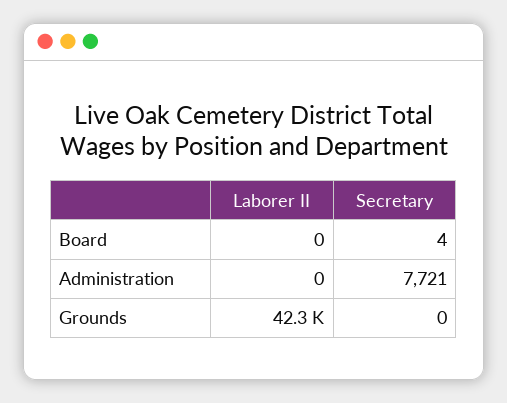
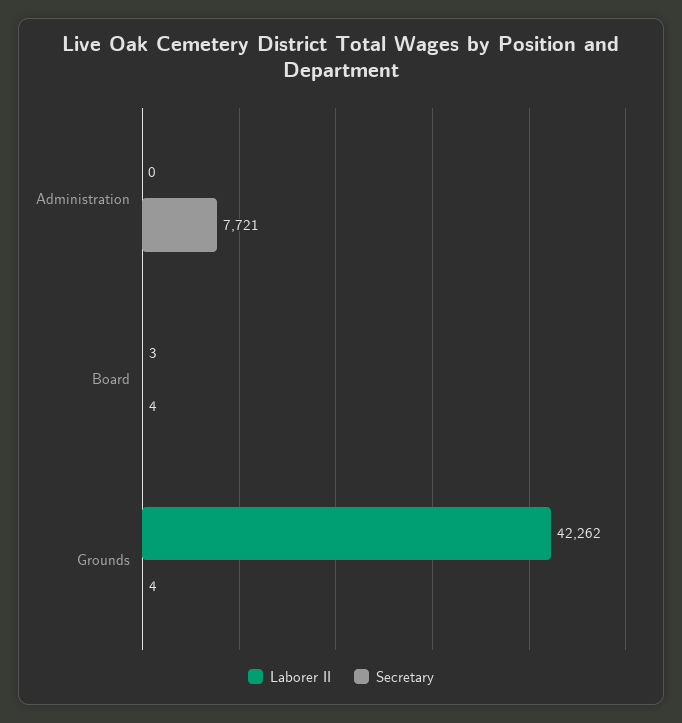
  {
    "Laborer II": {
-     "Board": 0,
+     "Board": 3,
      "Administration": 0,
      "Grounds": 42262
    },
    "Secretary": {
      "Board": 4,
      "Administration": 7721,
-     "Grounds": 0
+     "Grounds": 4
    }
  }

